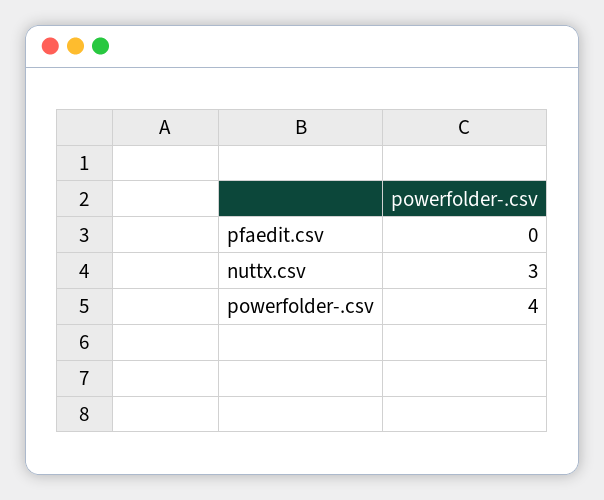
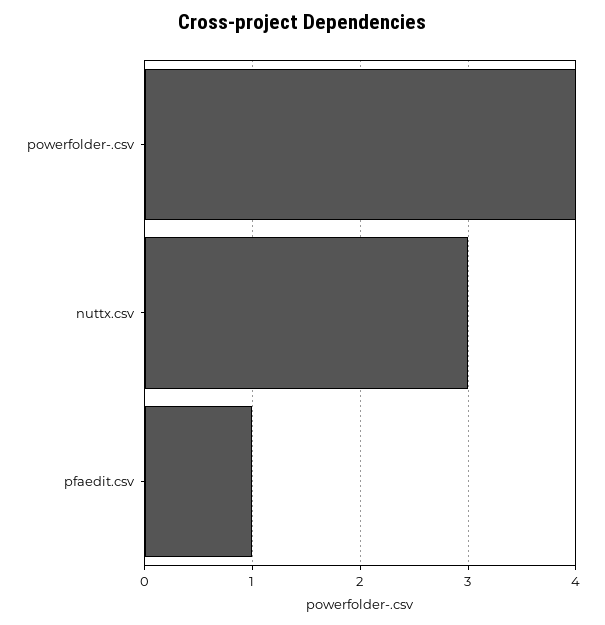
  {
-   "pfaedit.csv": 0,
+   "pfaedit.csv": 1,
    "nuttx.csv": 3,
    "powerfolder-.csv": 4
  }

